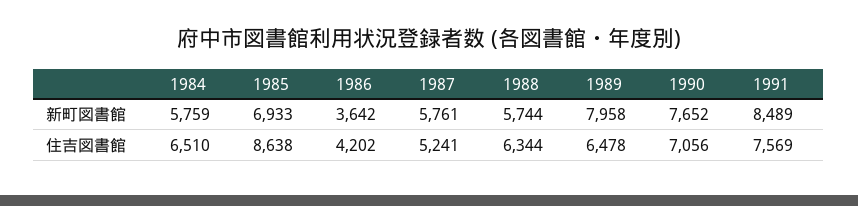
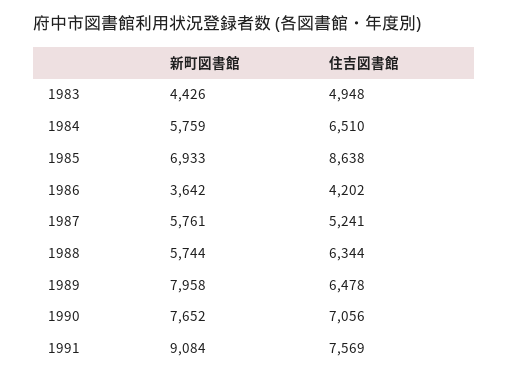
  {
    "1984": {
      "新町図書館": 5759,
      "住吉図書館": 6510
    },
    "1985": {
      "新町図書館": 6933,
      "住吉図書館": 8638
    },
    "1986": {
      "新町図書館": 3642,
      "住吉図書館": 4202
    },
    "1987": {
      "新町図書館": 5761,
      "住吉図書館": 5241
    },
    "1988": {
      "新町図書館": 5744,
      "住吉図書館": 6344
    },
    "1989": {
      "新町図書館": 7958,
      "住吉図書館": 6478
    },
    "1990": {
      "新町図書館": 7652,
      "住吉図書館": 7056
    },
    "1991": {
-     "新町図書館": 8489,
+     "新町図書館": 9084,
      "住吉図書館": 7569
-   }
+   },
+   "1983": {
+     "新町図書館": 4426,
+     "住吉図書館": 4948
+   }
  }

